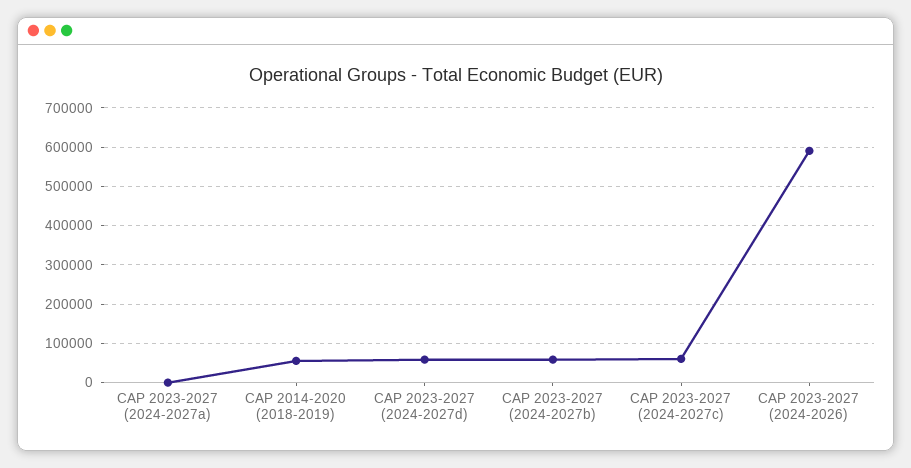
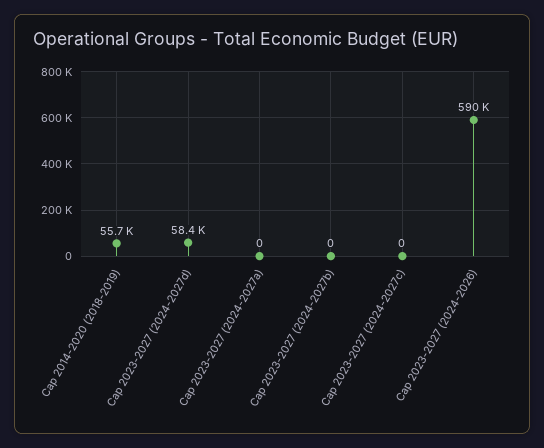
  {
    "CAP 2023-2027 (2024-2027a)": 0,
    "CAP 2014-2020 (2018-2019)": 55700,
    "CAP 2023-2027 (2024-2027d)": 58400,
-   "CAP 2023-2027 (2024-2027b)": 60000,
+   "CAP 2023-2027 (2024-2027b)": 0,
-   "CAP 2023-2027 (2024-2027c)": 60000,
+   "CAP 2023-2027 (2024-2027c)": 0,
    "CAP 2023-2027 (2024-2026)": 590000
  }

